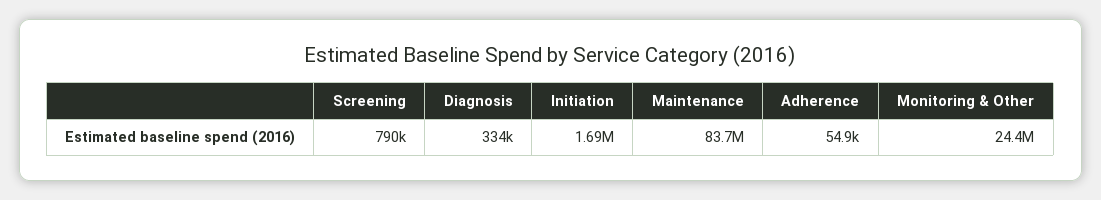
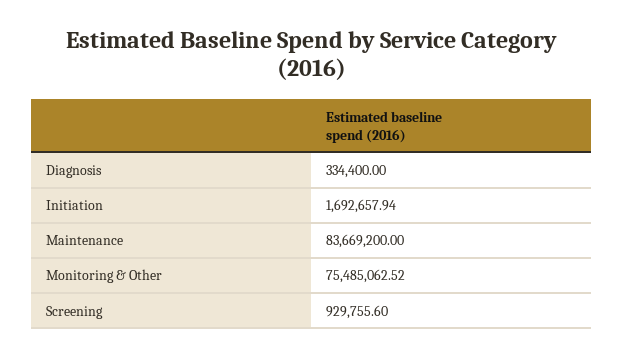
  {
-   "Screening": 790000,
+   "Screening": 929755.6,
    "Diagnosis": 334400,
    "Initiation": 1692657.94,
    "Maintenance": 83669200,
-   "Adherence": 54900,
-   "Monitoring & Other": 24400000
+   "Monitoring & Other": 75485062.52
  }

